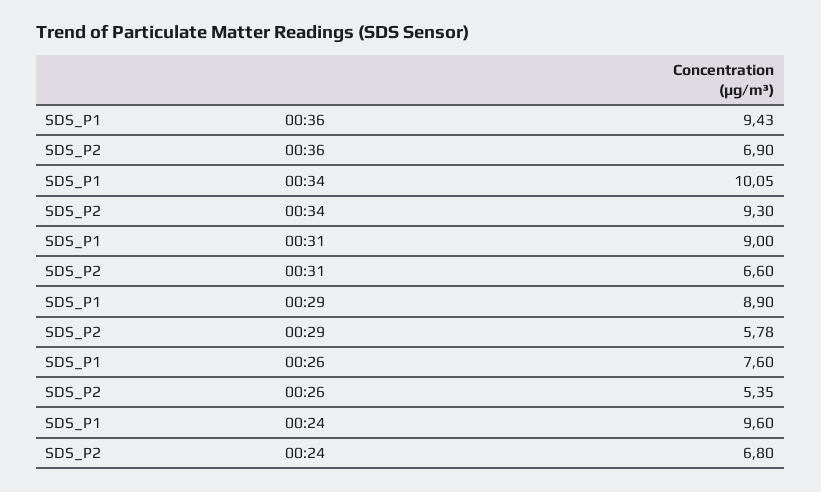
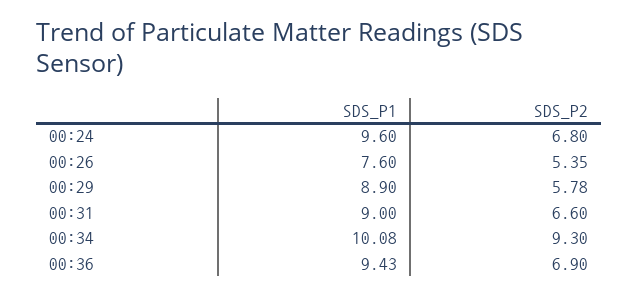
  {
    "SDS_P1": {
      "00:36": 9.43,
-     "00:34": 10.05,
+     "00:34": 10.08,
      "00:31": 9,
      "00:29": 8.9,
      "00:26": 7.6,
      "00:24": 9.6
    },
    "SDS_P2": {
      "00:36": 6.9,
      "00:34": 9.3,
      "00:31": 6.6,
      "00:29": 5.78,
      "00:26": 5.35,
      "00:24": 6.8
    }
  }

